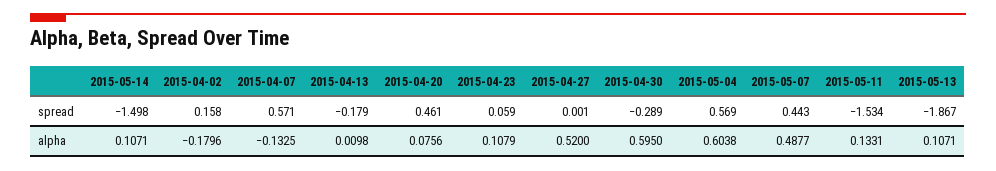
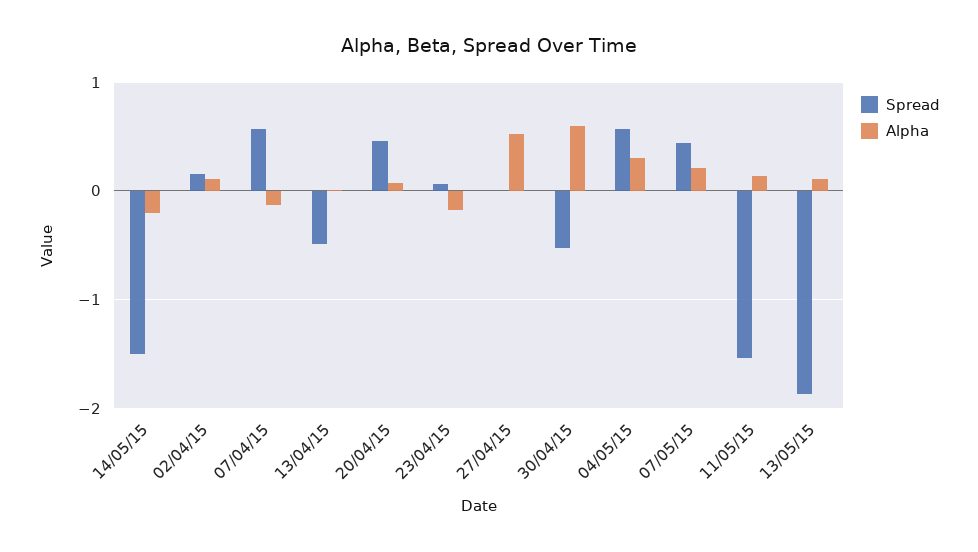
  {
    "spread": {
      "2015-05-14": -1.498,
      "2015-04-02": 0.158,
      "2015-04-07": 0.571,
-     "2015-04-13": -0.179,
+     "2015-04-13": -0.5,
      "2015-04-20": 0.461,
      "2015-04-23": 0.059,
      "2015-04-27": 0.001,
-     "2015-04-30": -0.289,
+     "2015-04-30": -0.5,
      "2015-05-04": 0.569,
      "2015-05-07": 0.443,
      "2015-05-11": -1.534,
      "2015-05-13": -1.867
    },
    "alpha": {
-     "2015-05-14": 0.1071,
+     "2015-05-14": -0.2,
-     "2015-04-02": -0.1796,
+     "2015-04-02": 0.1,
      "2015-04-07": -0.1325,
      "2015-04-13": 0.0098,
      "2015-04-20": 0.0756,
-     "2015-04-23": 0.1079,
+     "2015-04-23": -0.2,
      "2015-04-27": 0.52,
      "2015-04-30": 0.595,
-     "2015-05-04": 0.6038,
+     "2015-05-04": 0.3,
-     "2015-05-07": 0.4877,
+     "2015-05-07": 0.2,
      "2015-05-11": 0.1331,
      "2015-05-13": 0.1071
    }
  }

